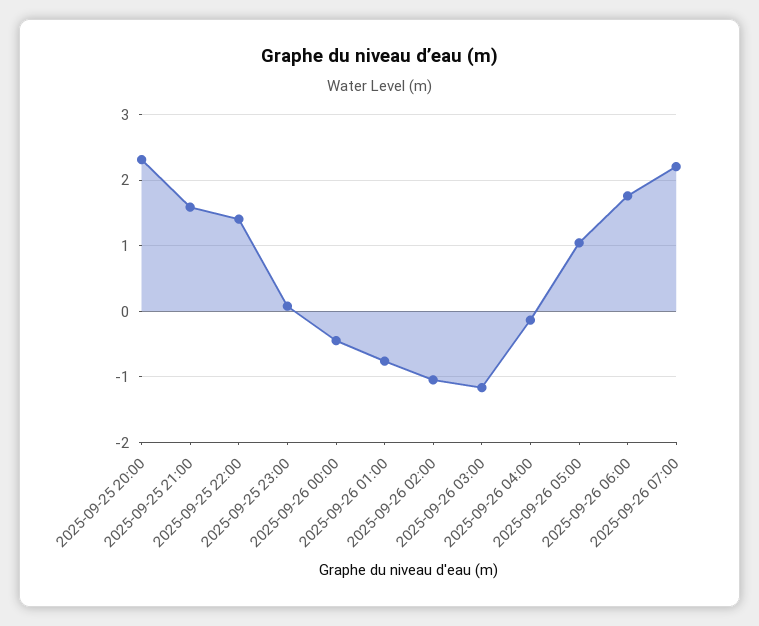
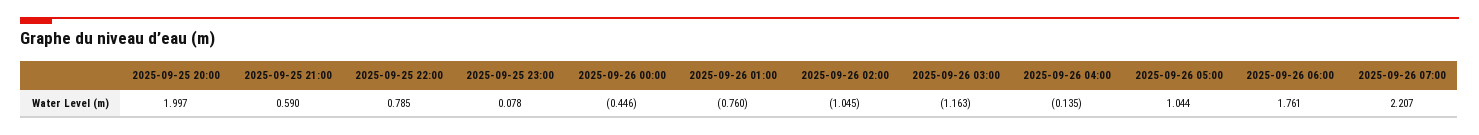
  {
-   "2025-09-25 20:00": 2.3,
+   "2025-09-25 20:00": 1.997,
-   "2025-09-25 21:00": 1.6,
+   "2025-09-25 21:00": 0.59,
-   "2025-09-25 22:00": 1.4,
+   "2025-09-25 22:00": 0.785,
    "2025-09-25 23:00": 0.078,
    "2025-09-26 00:00": -0.446,
    "2025-09-26 01:00": -0.76,
    "2025-09-26 02:00": -1.045,
    "2025-09-26 03:00": -1.163,
    "2025-09-26 04:00": -0.135,
    "2025-09-26 05:00": 1.044,
    "2025-09-26 06:00": 1.761,
    "2025-09-26 07:00": 2.207
  }

